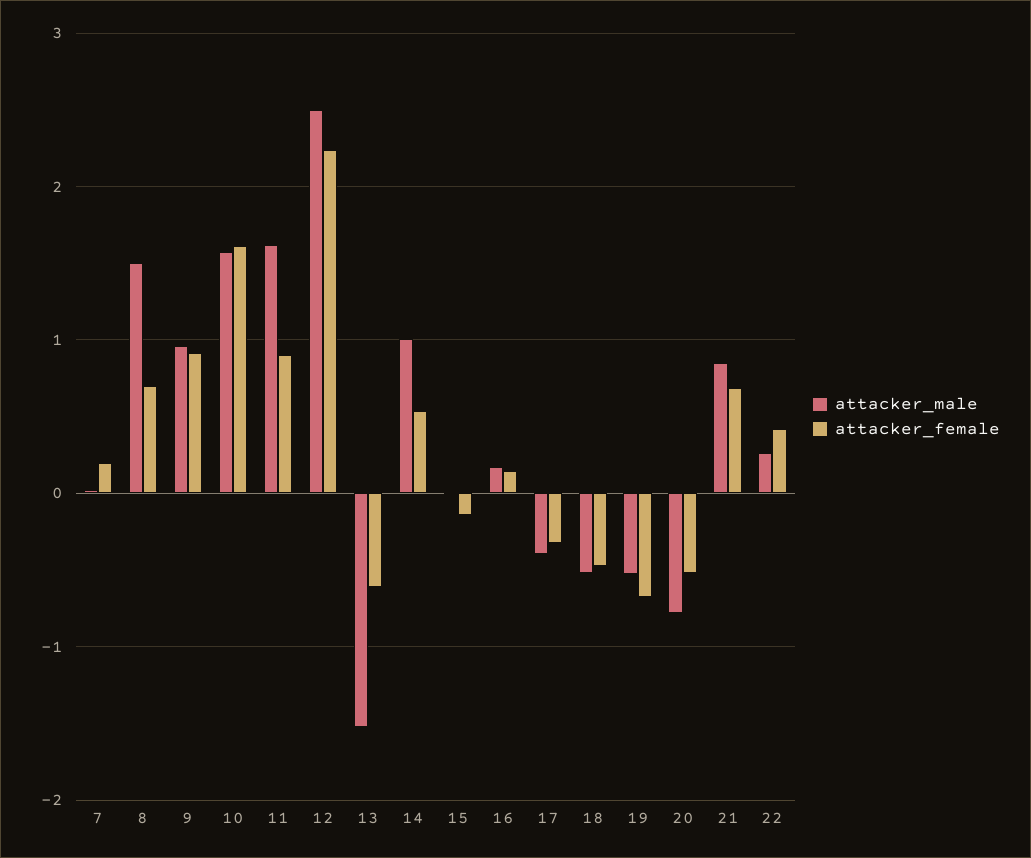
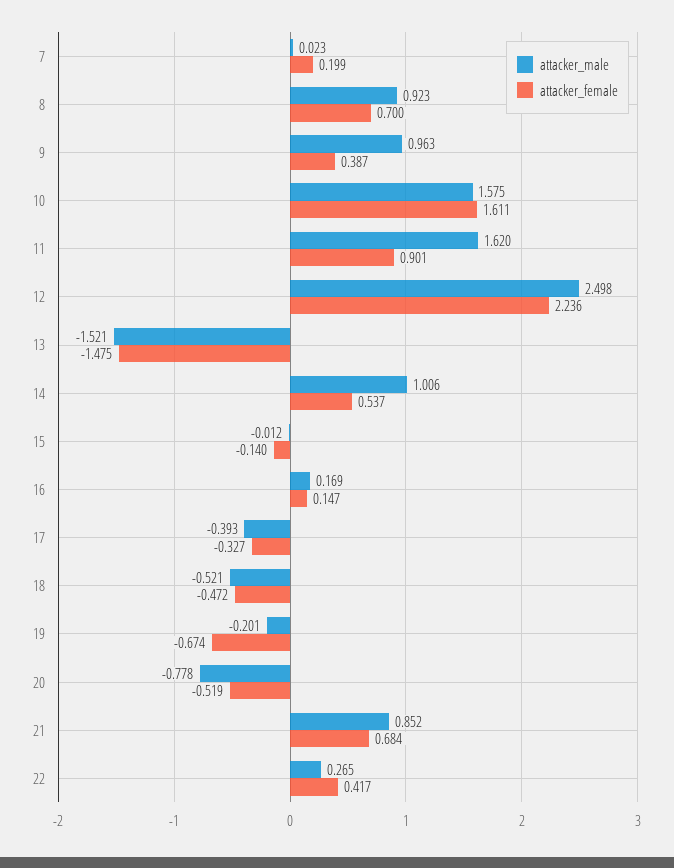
  {
    "attacker_male": {
      "7": 0.023,
-     "8": 1.5,
+     "8": 0.923,
      "9": 0.963,
      "10": 1.575,
      "11": 1.62,
      "12": 2.498,
      "13": -1.521,
      "14": 1.006,
      "15": -0.012,
      "16": 0.169,
      "17": -0.393,
      "18": -0.521,
-     "19": -0.5,
+     "19": -0.201,
      "20": -0.778,
      "21": 0.852,
      "22": 0.265
    },
    "attacker_female": {
      "7": 0.199,
      "8": 0.7,
-     "9": 0.9,
+     "9": 0.387,
      "10": 1.611,
      "11": 0.901,
      "12": 2.236,
-     "13": -0.6,
+     "13": -1.475,
      "14": 0.537,
      "15": -0.14,
      "16": 0.147,
      "17": -0.327,
      "18": -0.472,
      "19": -0.674,
      "20": -0.519,
      "21": 0.684,
      "22": 0.417
    }
  }

